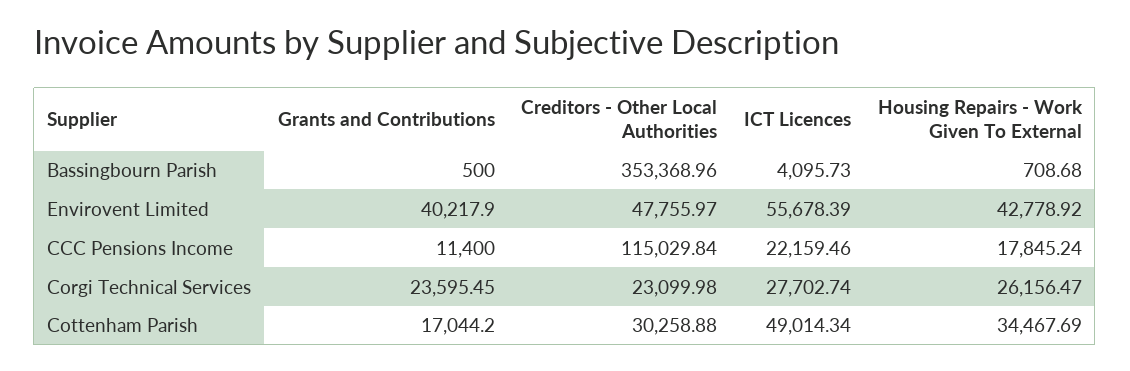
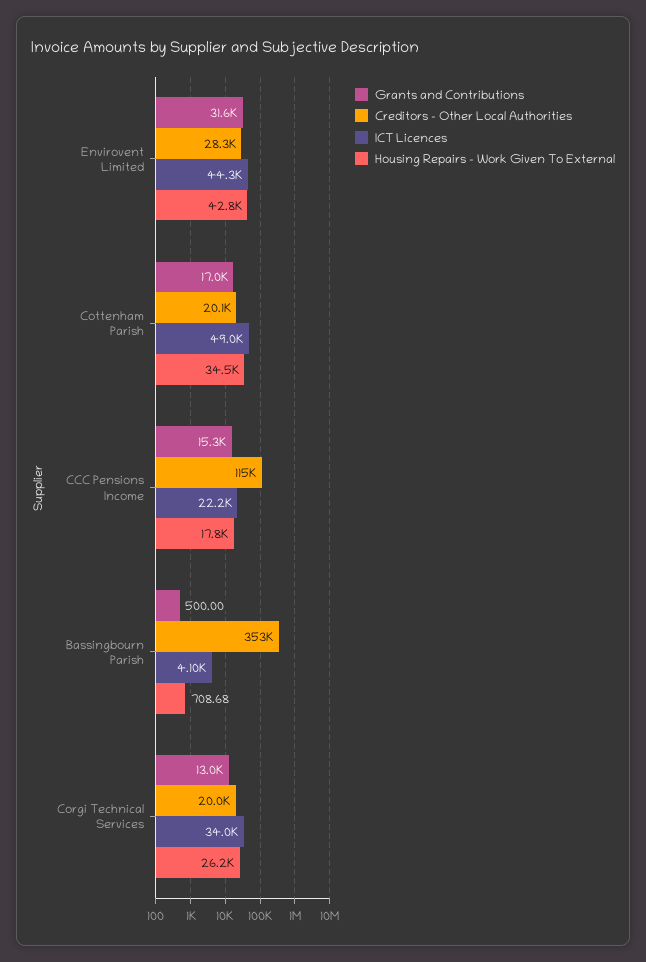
  {
    "Grants and Contributions": {
      "Bassingbourn Parish": 500,
-     "Envirovent Limited": 40217.9,
+     "Envirovent Limited": 31600,
-     "CCC Pensions Income": 11400,
+     "CCC Pensions Income": 15300,
-     "Corgi Technical Services": 23595.45,
+     "Corgi Technical Services": 13000,
      "Cottenham Parish": 17044.2
    },
    "Creditors - Other Local Authorities": {
      "Bassingbourn Parish": 353368.96,
-     "Envirovent Limited": 47755.97,
+     "Envirovent Limited": 28300,
      "CCC Pensions Income": 115029.84,
-     "Corgi Technical Services": 23099.98,
+     "Corgi Technical Services": 20000,
-     "Cottenham Parish": 30258.88
+     "Cottenham Parish": 20100
    },
    "ICT Licences": {
      "Bassingbourn Parish": 4095.73,
-     "Envirovent Limited": 55678.39,
+     "Envirovent Limited": 44300,
      "CCC Pensions Income": 22159.46,
-     "Corgi Technical Services": 27702.74,
+     "Corgi Technical Services": 34000,
      "Cottenham Parish": 49014.34
    },
    "Housing Repairs - Work Given To External": {
      "Bassingbourn Parish": 708.68,
      "Envirovent Limited": 42778.92,
      "CCC Pensions Income": 17845.24,
      "Corgi Technical Services": 26156.47,
      "Cottenham Parish": 34467.69
    }
  }

